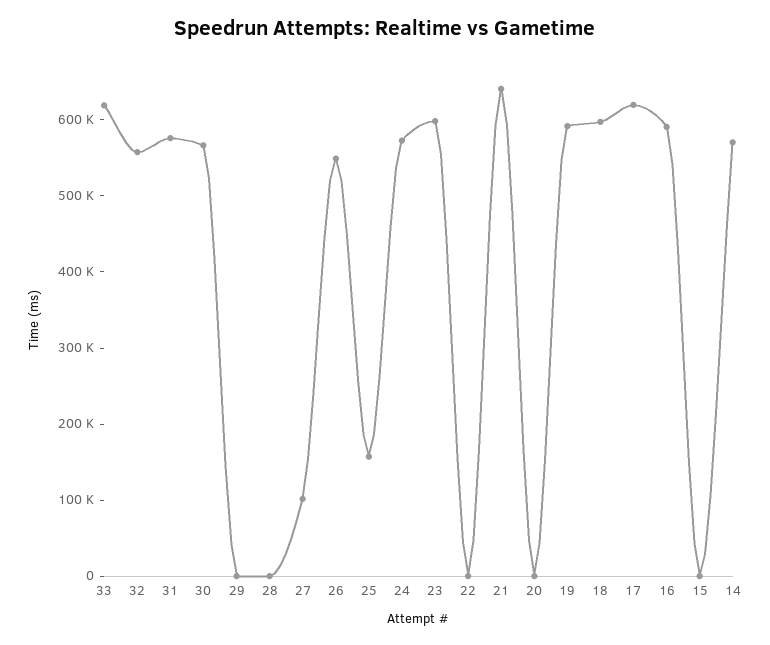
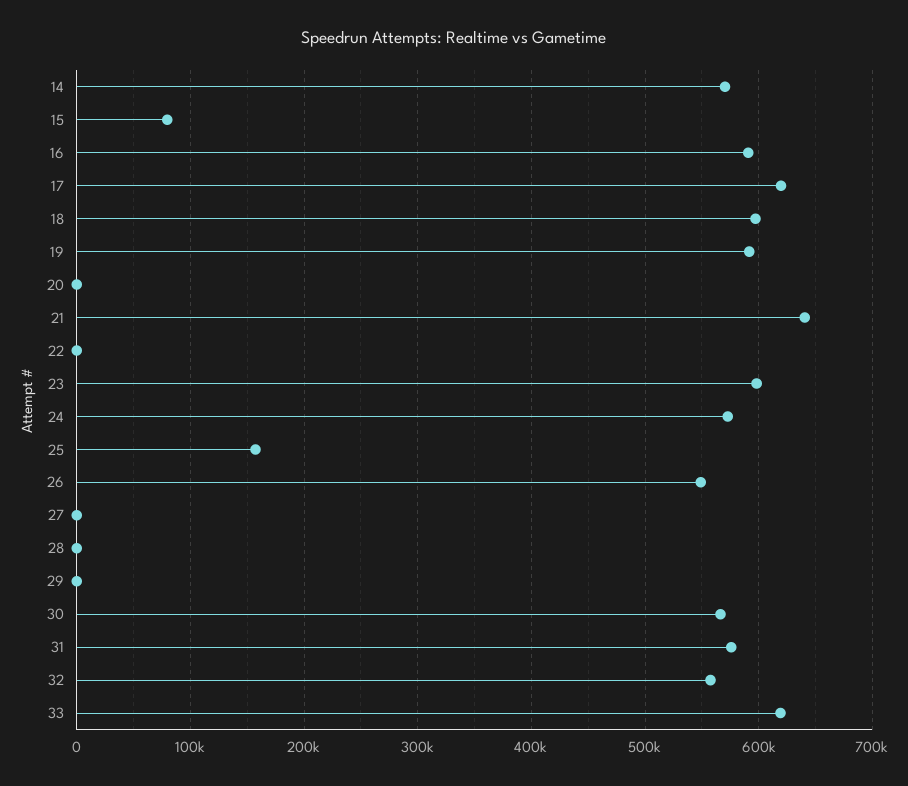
  {
    "33": 620000,
    "32": 560000,
    "31": 580000,
    "30": 570000,
    "29": 0,
    "28": 0,
-   "27": 100000,
+   "27": 0,
    "26": 550000,
    "25": 160000,
    "24": 570000,
    "23": 600000,
    "22": 0,
    "21": 640000,
    "20": 0,
    "19": 590000,
    "18": 600000,
    "17": 620000,
    "16": 590000,
-   "15": 0,
+   "15": 80000,
    "14": 570000
  }

